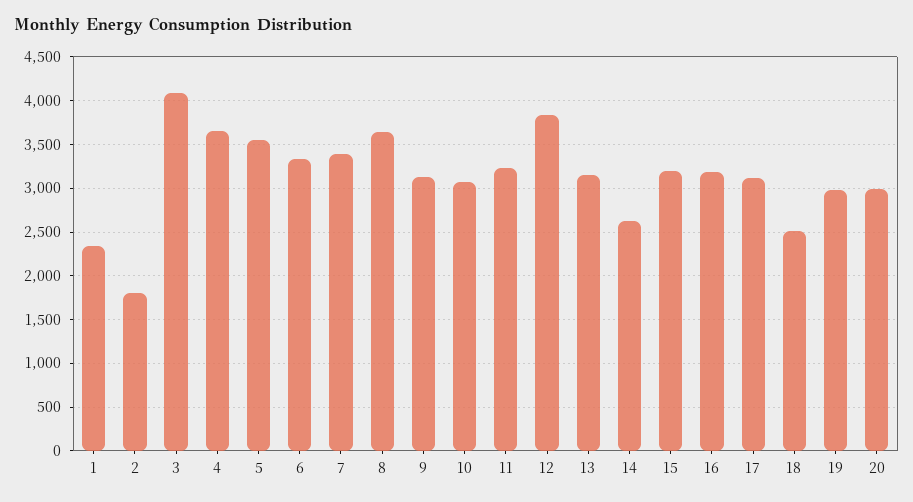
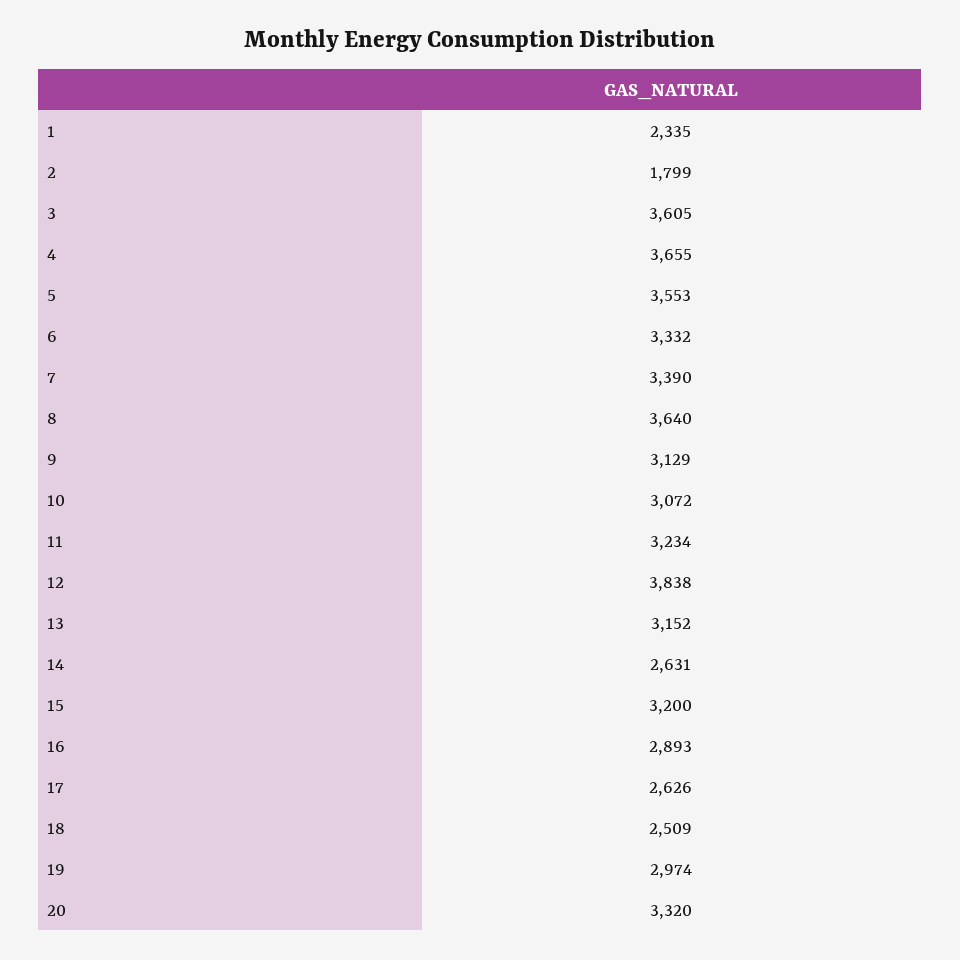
  {
    "1": 2335,
    "2": 1799,
-   "3": 4100,
+   "3": 3605,
    "4": 3655,
    "5": 3553,
    "6": 3332,
    "7": 3390,
    "8": 3640,
    "9": 3129,
    "10": 3072,
    "11": 3234,
    "12": 3838,
    "13": 3152,
    "14": 2631,
    "15": 3200,
-   "16": 3200,
+   "16": 2893,
-   "17": 3100,
+   "17": 2626,
    "18": 2509,
    "19": 2974,
-   "20": 3000
+   "20": 3320
  }

